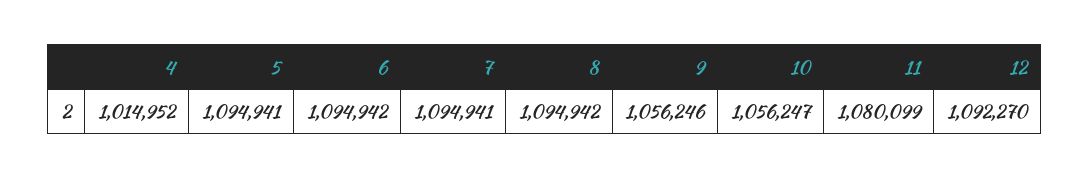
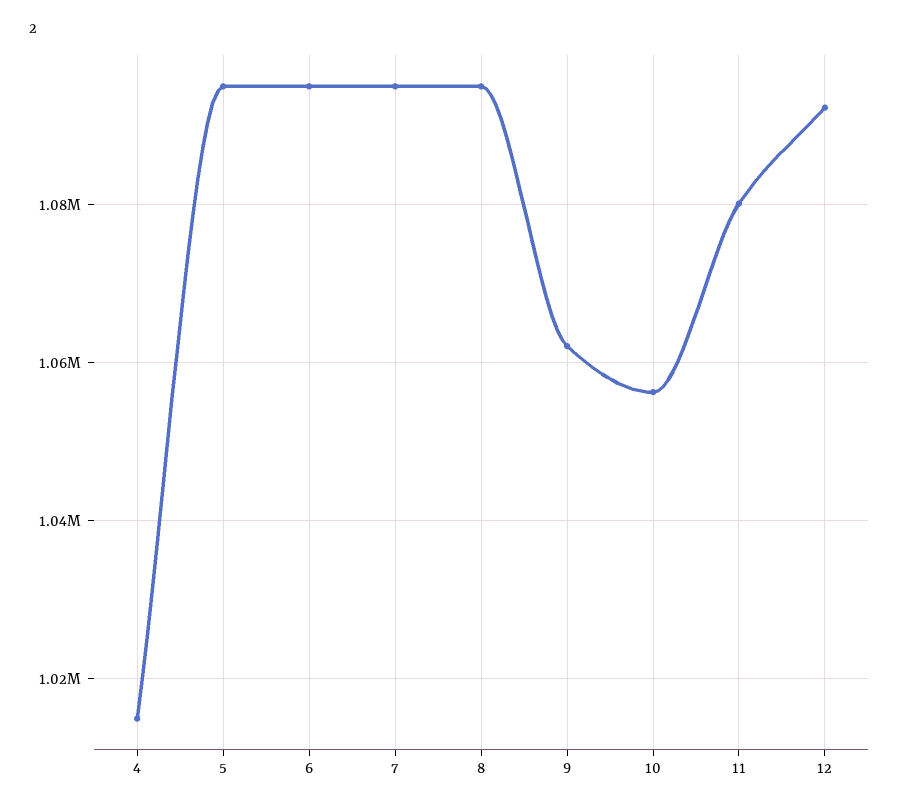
  {
    "4": 1014952,
    "5": 1094941,
    "6": 1094942,
    "7": 1094941,
    "8": 1094942,
-   "9": 1056246,
+   "9": 1062000,
    "10": 1056247,
    "11": 1080099,
    "12": 1092270
  }

